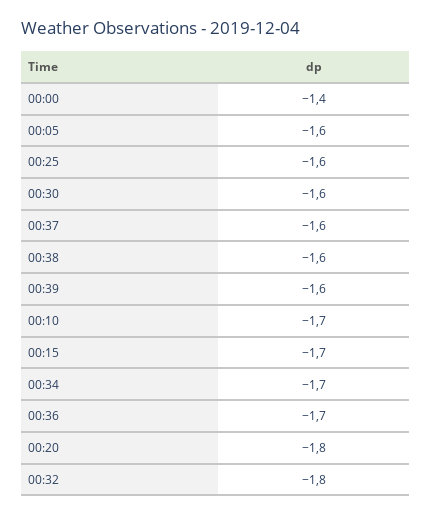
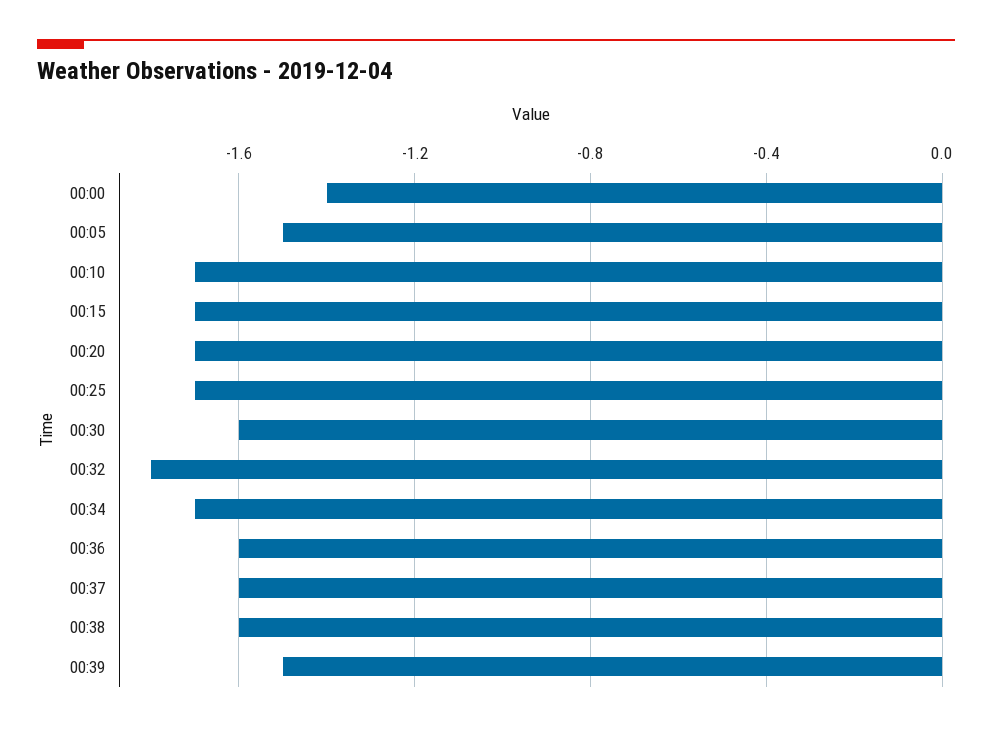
  {
    "00:00": -1.4,
-   "00:05": -1.6,
+   "00:05": -1.5,
-   "00:25": -1.6,
+   "00:25": -1.7,
    "00:30": -1.6,
    "00:37": -1.6,
    "00:38": -1.6,
-   "00:39": -1.6,
+   "00:39": -1.5,
    "00:10": -1.7,
    "00:15": -1.7,
    "00:34": -1.7,
-   "00:36": -1.7,
+   "00:36": -1.6,
-   "00:20": -1.8,
+   "00:20": -1.7,
    "00:32": -1.8
  }

